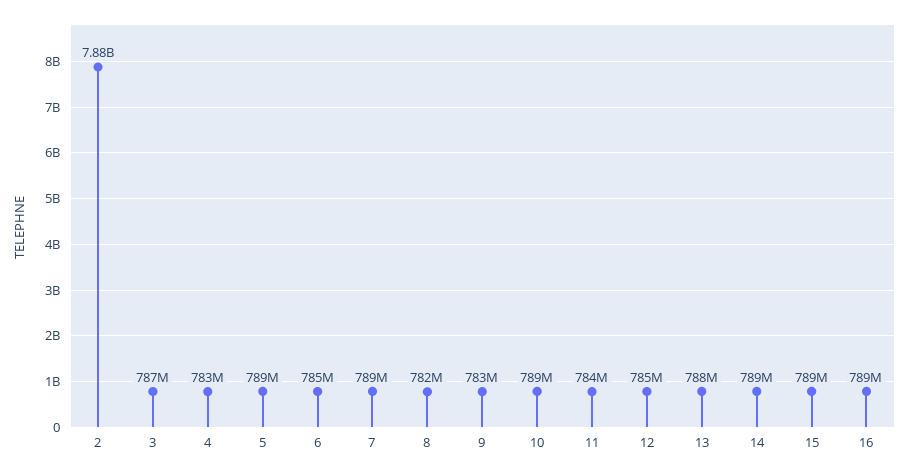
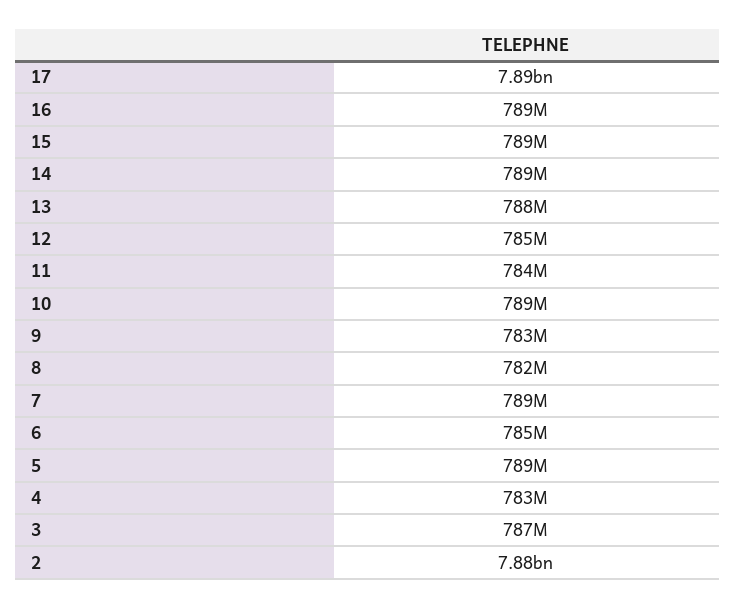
  {
    "2": 7880000000,
    "3": 787000000,
    "4": 783000000,
    "5": 789000000,
    "6": 785000000,
    "7": 789000000,
    "8": 782000000,
    "9": 783000000,
    "10": 789000000,
    "11": 784000000,
    "12": 785000000,
    "13": 788000000,
    "14": 789000000,
    "15": 789000000,
-   "16": 789000000
+   "16": 789000000,
+   "17": 7890000000
  }

